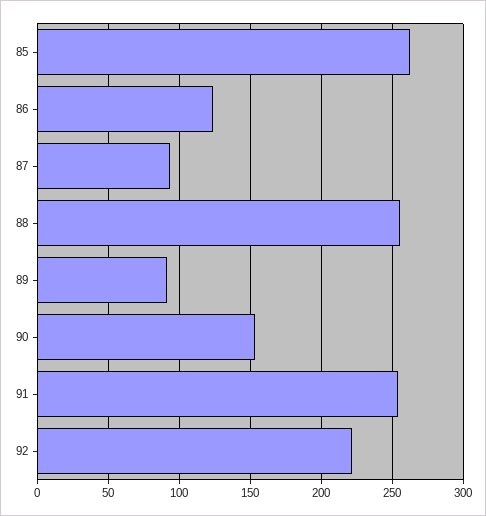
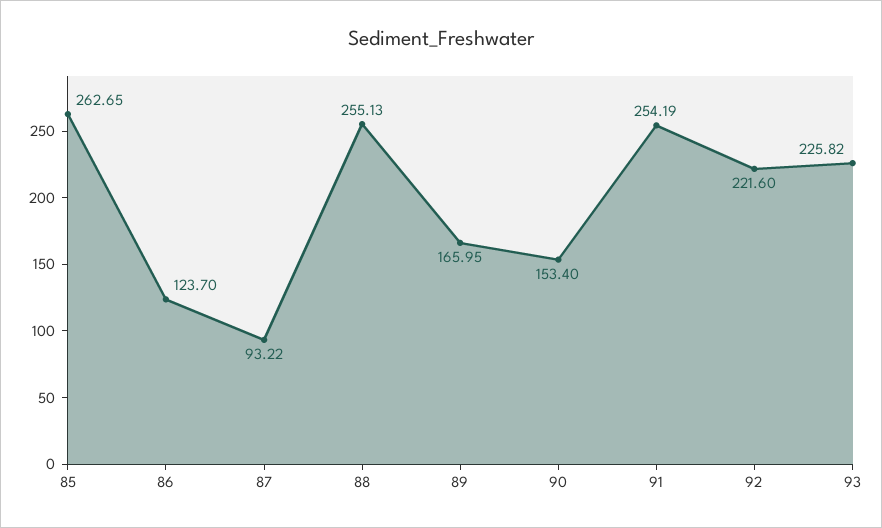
  {
    "85": 262.65,
    "86": 123.7,
    "87": 93.22,
    "88": 255.13,
-   "89": 90,
+   "89": 165.95,
    "90": 153.4,
    "91": 254.19,
-   "92": 221.6
+   "92": 221.6,
+   "93": 225.82
  }

